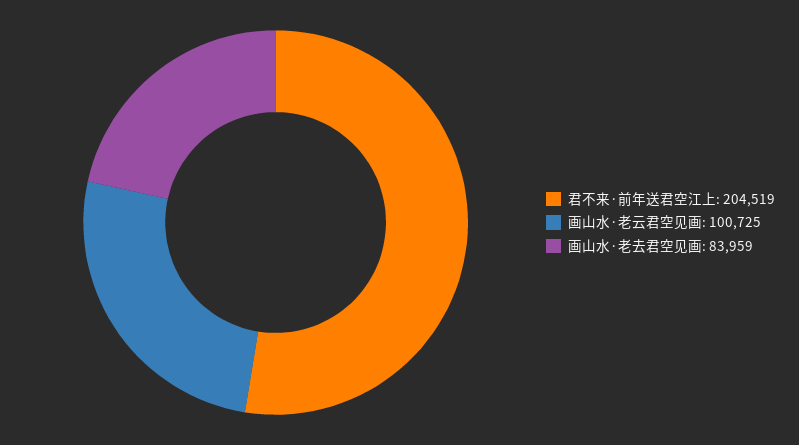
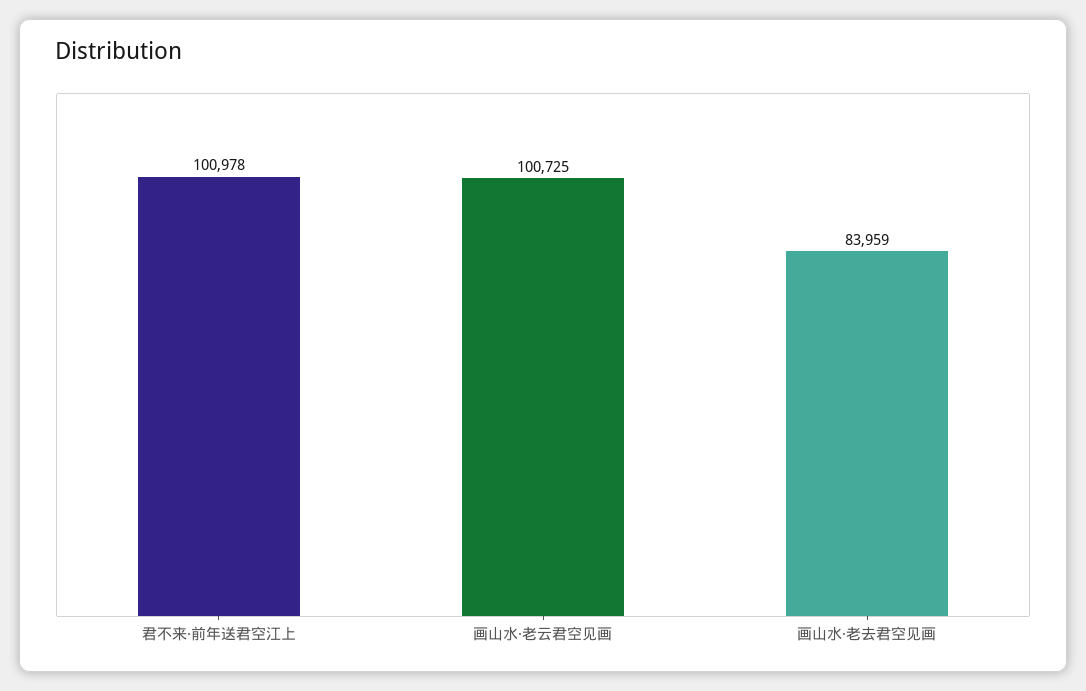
  {
-   "君不来·前年送君空江上": 204519,
+   "君不来·前年送君空江上": 100978,
    "画山水·老云君空见画": 100725,
    "画山水·老去君空见画": 83959
  }

